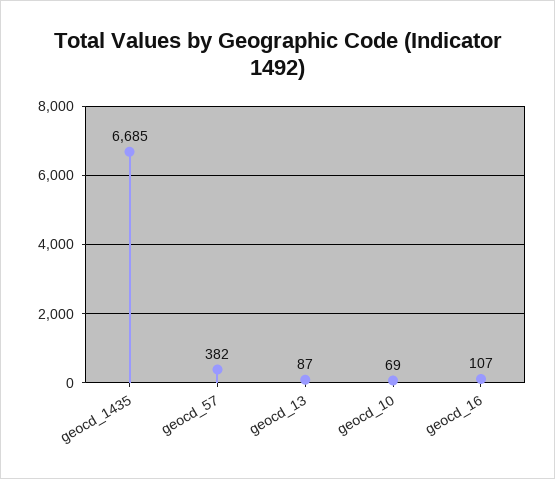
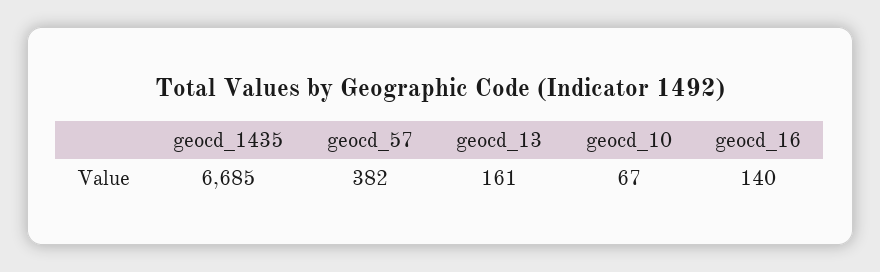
  {
    "geocd_1435": 6685,
    "geocd_57": 382,
-   "geocd_13": 87,
+   "geocd_13": 161,
-   "geocd_10": 69,
+   "geocd_10": 67,
-   "geocd_16": 107
+   "geocd_16": 140
  }

